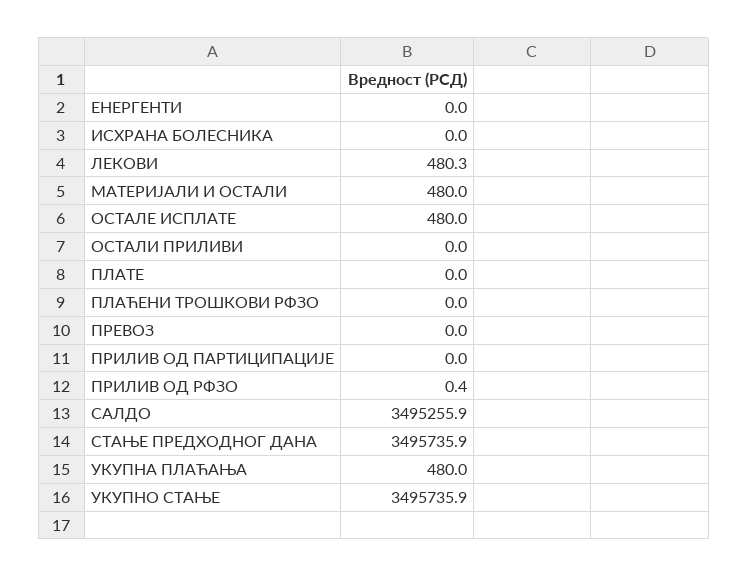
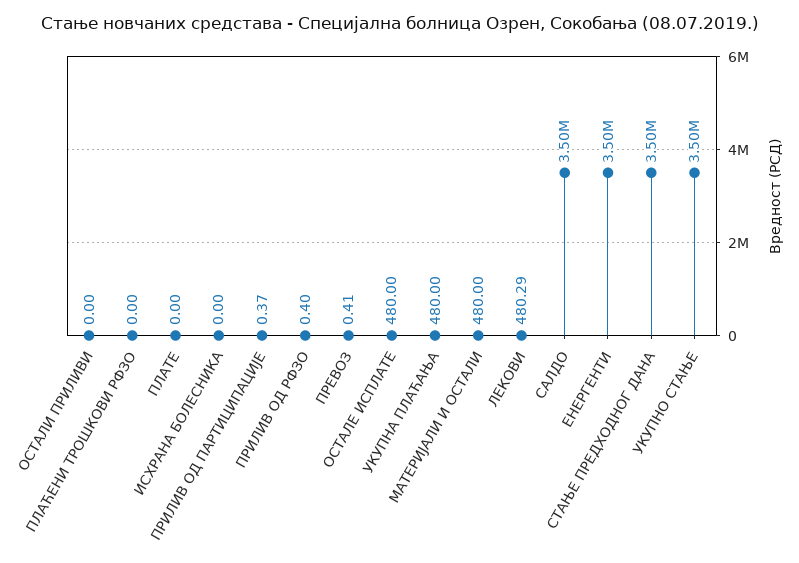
  {
-   "ЕНЕРГЕНТИ": 0,
+   "ЕНЕРГЕНТИ": 3500000,
    "ИСХРАНА БОЛЕСНИКА": 0,
    "ЛЕКОВИ": 480.29,
    "МАТЕРИЈАЛИ И ОСТАЛИ": 480,
    "ОСТАЛЕ ИСПЛАТЕ": 480,
    "ОСТАЛИ ПРИЛИВИ": 0,
    "ПЛАТЕ": 0,
    "ПЛАЋЕНИ ТРОШКОВИ РФЗО": 0,
-   "ПРЕВОЗ": 0,
+   "ПРЕВОЗ": 0.41,
-   "ПРИЛИВ ОД ПАРТИЦИПАЦИЈЕ": 0,
+   "ПРИЛИВ ОД ПАРТИЦИПАЦИЈЕ": 0.37,
    "ПРИЛИВ ОД РФЗО": 0.4,
    "САЛДО": 3495255.9,
    "СТАЊЕ ПРЕДХОДНОГ ДАНА": 3495735.9,
    "УКУПНА ПЛАЋАЊА": 480,
    "УКУПНО СТАЊЕ": 3495735.9
  }

